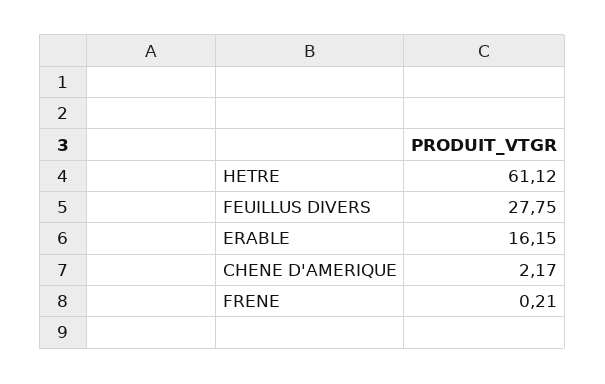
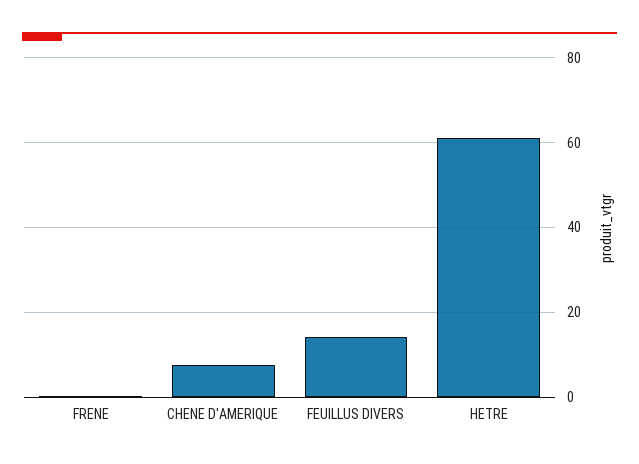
  {
    "HETRE": 61.12,
-   "FEUILLUS DIVERS": 27.75,
+   "FEUILLUS DIVERS": 14,
-   "ERABLE": 16.15,
-   "CHENE D'AMERIQUE": 2.17,
+   "CHENE D'AMERIQUE": 8,
    "FRENE": 0.21
  }

